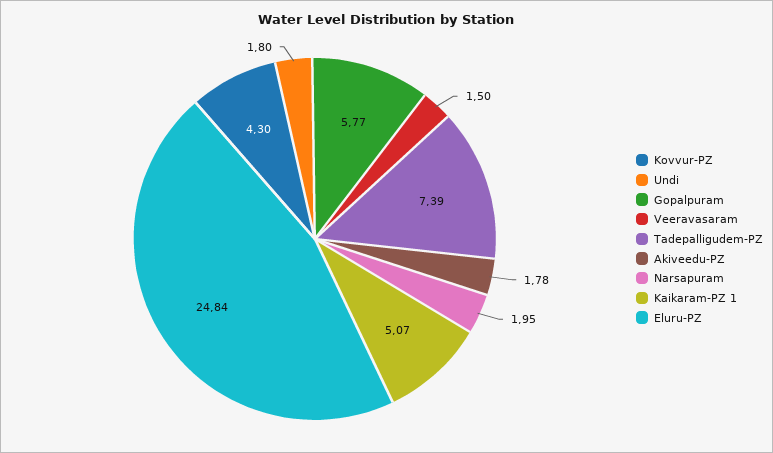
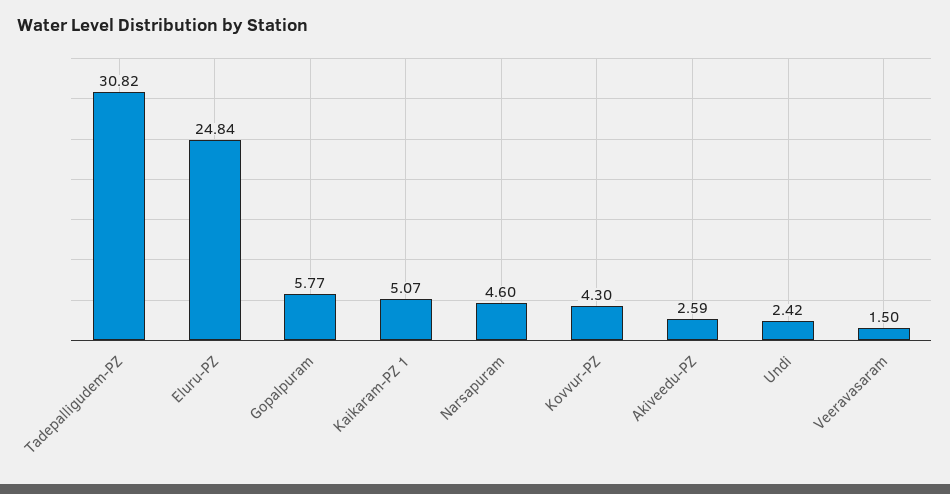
  {
    "Kovvur-PZ": 4.3,
-   "Undi": 1.8,
+   "Undi": 2.42,
    "Gopalpuram": 5.77,
    "Veeravasaram": 1.5,
-   "Tadepalligudem-PZ": 7.39,
+   "Tadepalligudem-PZ": 30.82,
-   "Akiveedu-PZ": 1.78,
+   "Akiveedu-PZ": 2.59,
-   "Narsapuram": 1.95,
+   "Narsapuram": 4.6,
    "Kaikaram-PZ 1": 5.07,
    "Eluru-PZ": 24.84
  }

